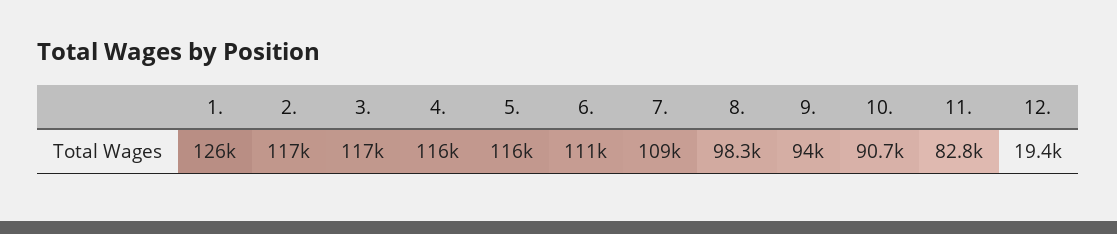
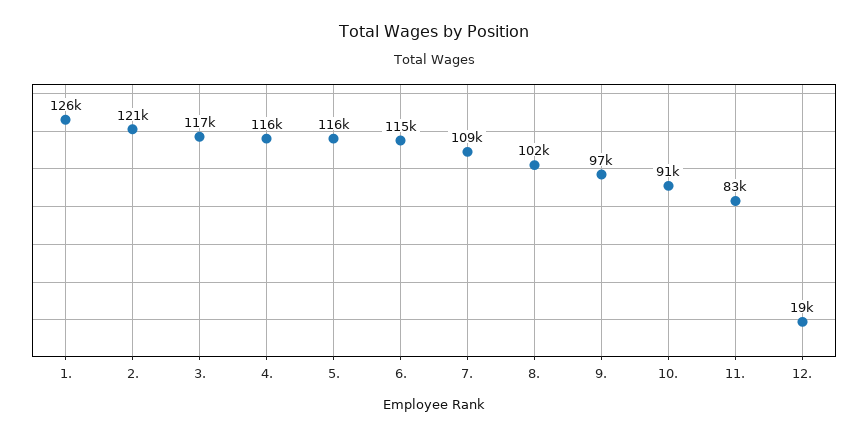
  {
    "1.": 126000,
-   "2.": 117000,
+   "2.": 121000,
    "3.": 117000,
    "4.": 116000,
    "5.": 116000,
-   "6.": 111000,
+   "6.": 115000,
    "7.": 109000,
-   "8.": 98300,
+   "8.": 102000,
-   "9.": 94000,
+   "9.": 97000,
    "10.": 90700,
    "11.": 82800,
    "12.": 19400
  }

